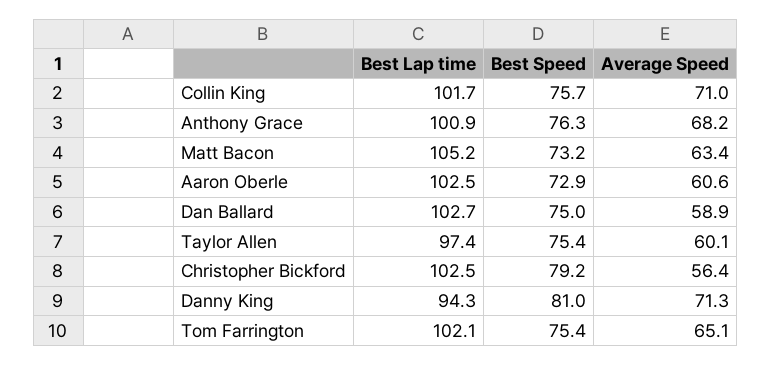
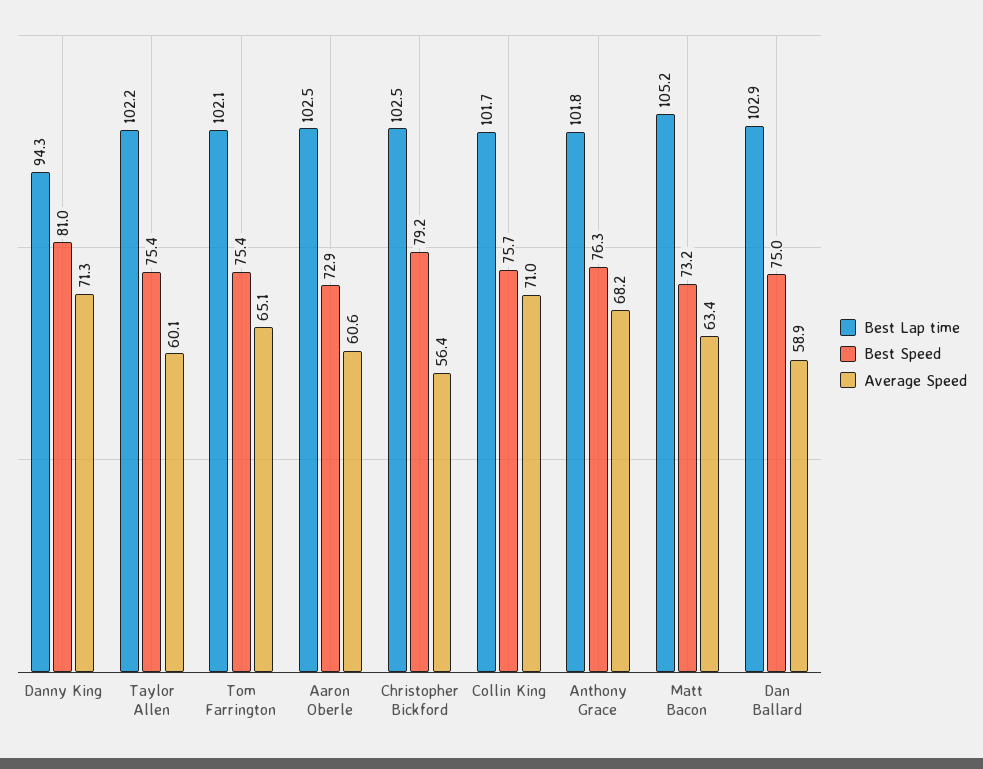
  {
    "Best Lap time": {
      "Collin King": 101.7,
-     "Anthony Grace": 100.9,
+     "Anthony Grace": 101.8,
      "Matt Bacon": 105.2,
      "Aaron Oberle": 102.5,
-     "Dan Ballard": 102.7,
+     "Dan Ballard": 102.9,
-     "Taylor Allen": 97.4,
+     "Taylor Allen": 102.2,
      "Christopher Bickford": 102.5,
      "Danny King": 94.3,
      "Tom Farrington": 102.1
    },
    "Best Speed": {
      "Collin King": 75.7,
      "Anthony Grace": 76.3,
      "Matt Bacon": 73.2,
      "Aaron Oberle": 72.9,
      "Dan Ballard": 75,
      "Taylor Allen": 75.4,
      "Christopher Bickford": 79.2,
      "Danny King": 81,
      "Tom Farrington": 75.4
    },
    "Average Speed": {
      "Collin King": 71,
      "Anthony Grace": 68.2,
      "Matt Bacon": 63.4,
      "Aaron Oberle": 60.6,
      "Dan Ballard": 58.9,
      "Taylor Allen": 60.1,
      "Christopher Bickford": 56.4,
      "Danny King": 71.3,
      "Tom Farrington": 65.1
    }
  }

